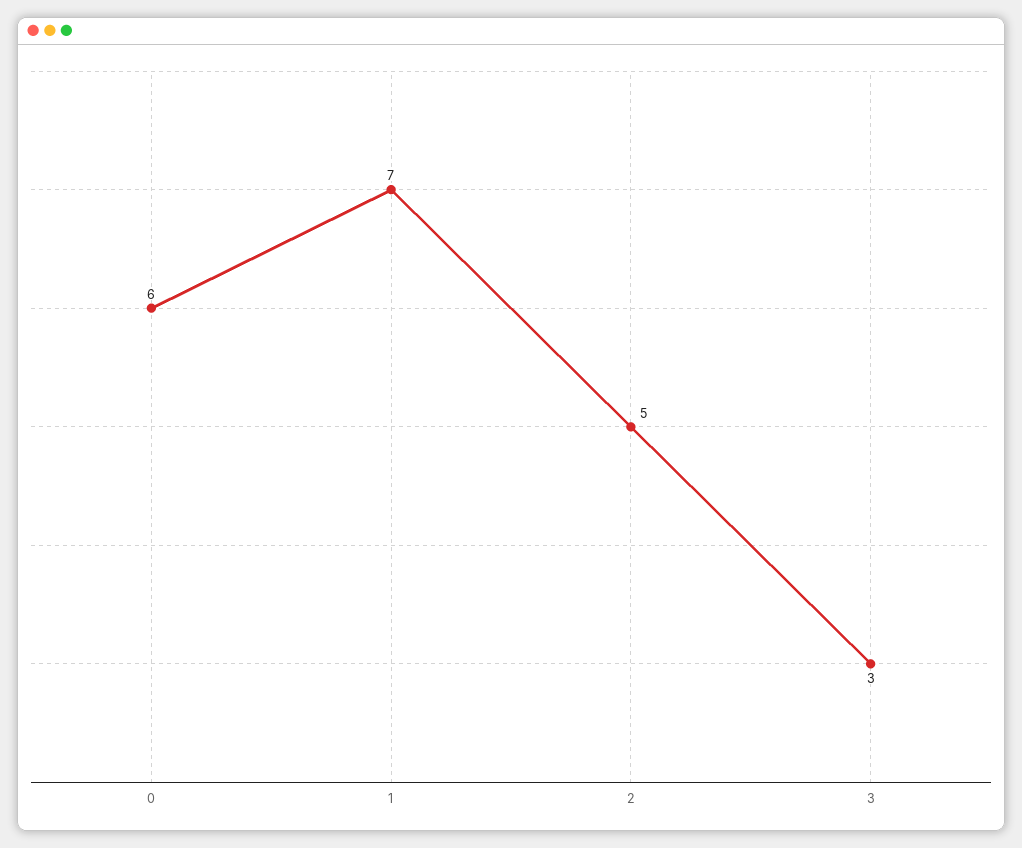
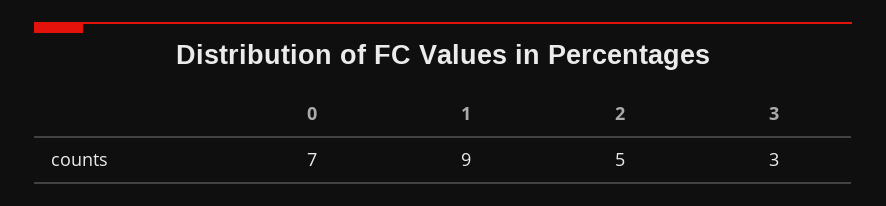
  {
-   "0": 6,
+   "0": 7,
-   "1": 7,
+   "1": 9,
    "2": 5,
    "3": 3
  }

